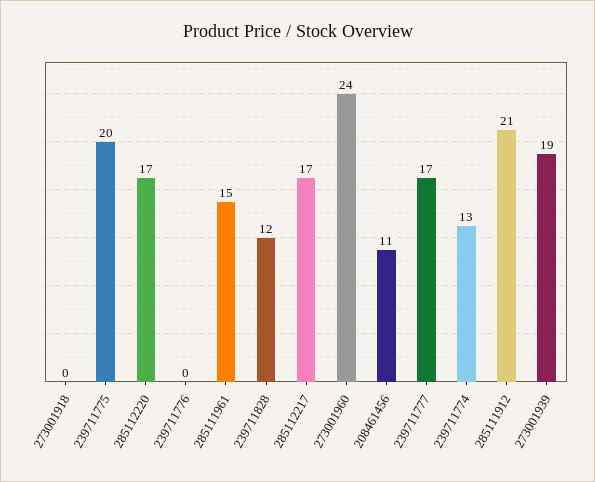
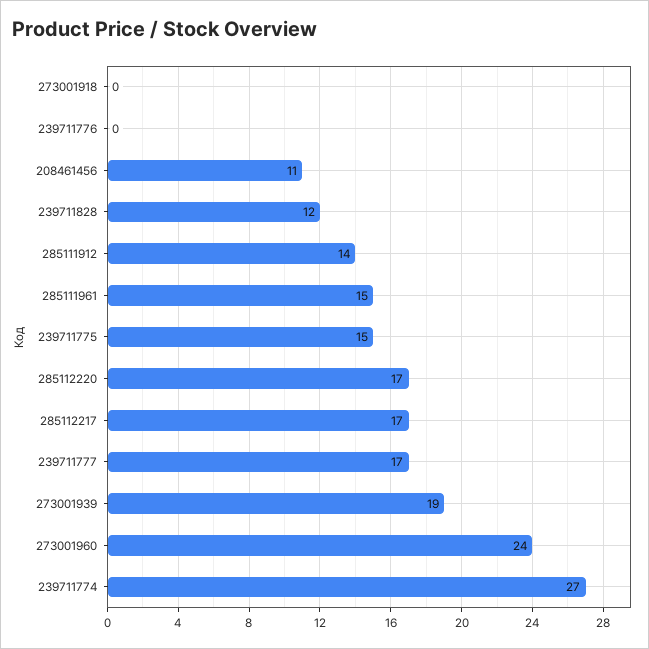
  {
    "273001918": 0,
-   "239711775": 20,
+   "239711775": 15,
    "285112220": 17,
    "239711776": 0,
    "285111961": 15,
    "239711828": 12,
    "285112217": 17,
    "273001960": 24,
    "208461456": 11,
    "239711777": 17,
-   "239711774": 13,
+   "239711774": 27,
-   "285111912": 21,
+   "285111912": 14,
    "273001939": 19
  }

